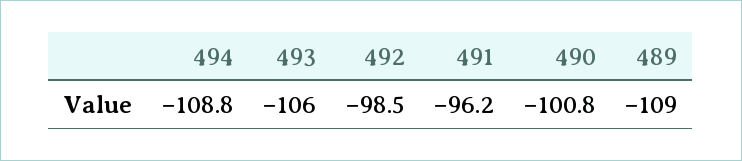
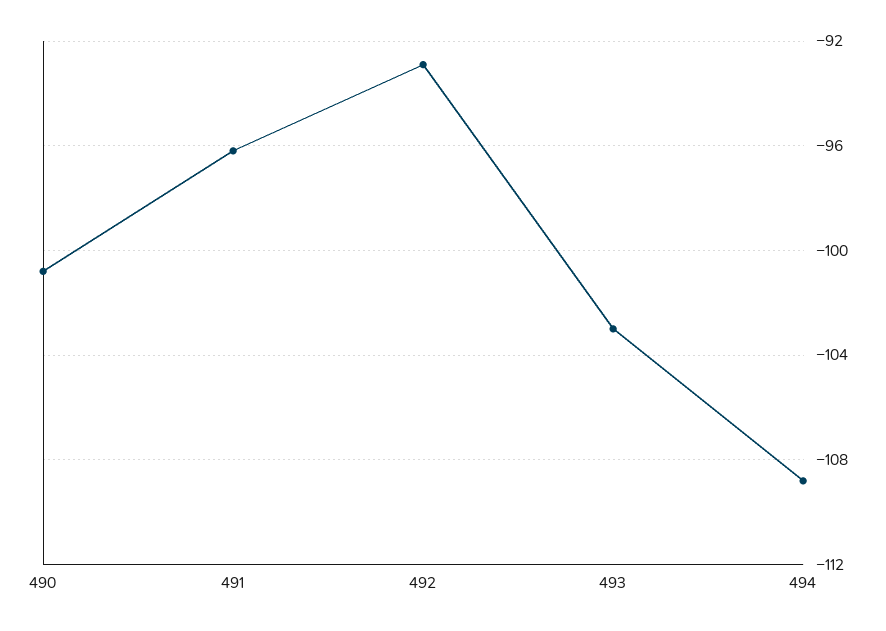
  {
    "494": -108.8,
-   "493": -106,
+   "493": -103,
-   "492": -98.5,
+   "492": -93,
    "491": -96.2,
-   "490": -100.8,
+   "490": -100.8
-   "489": -109
  }

